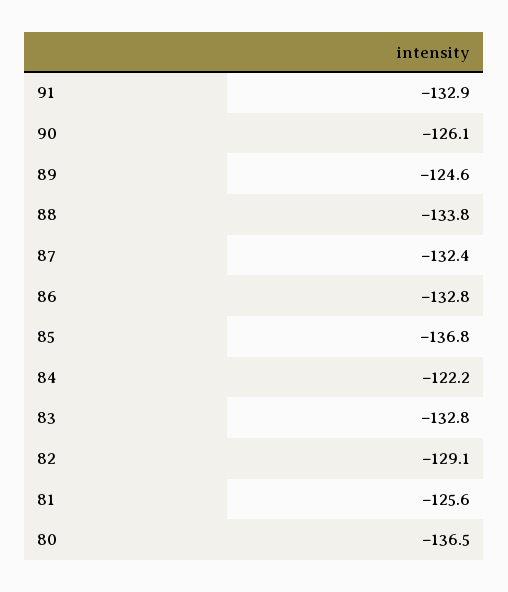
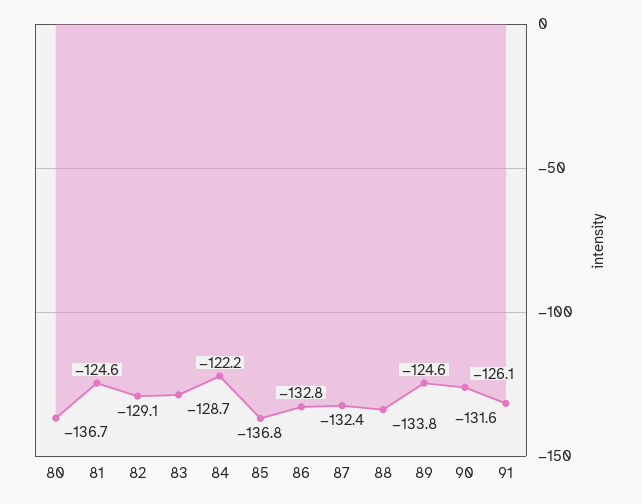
  {
-   "91": -132.9,
+   "91": -131.6,
    "90": -126.1,
    "89": -124.6,
    "88": -133.8,
    "87": -132.4,
    "86": -132.8,
    "85": -136.8,
    "84": -122.2,
-   "83": -132.8,
+   "83": -128.7,
    "82": -129.1,
-   "81": -125.6,
+   "81": -124.6,
-   "80": -136.5
+   "80": -136.7
  }

